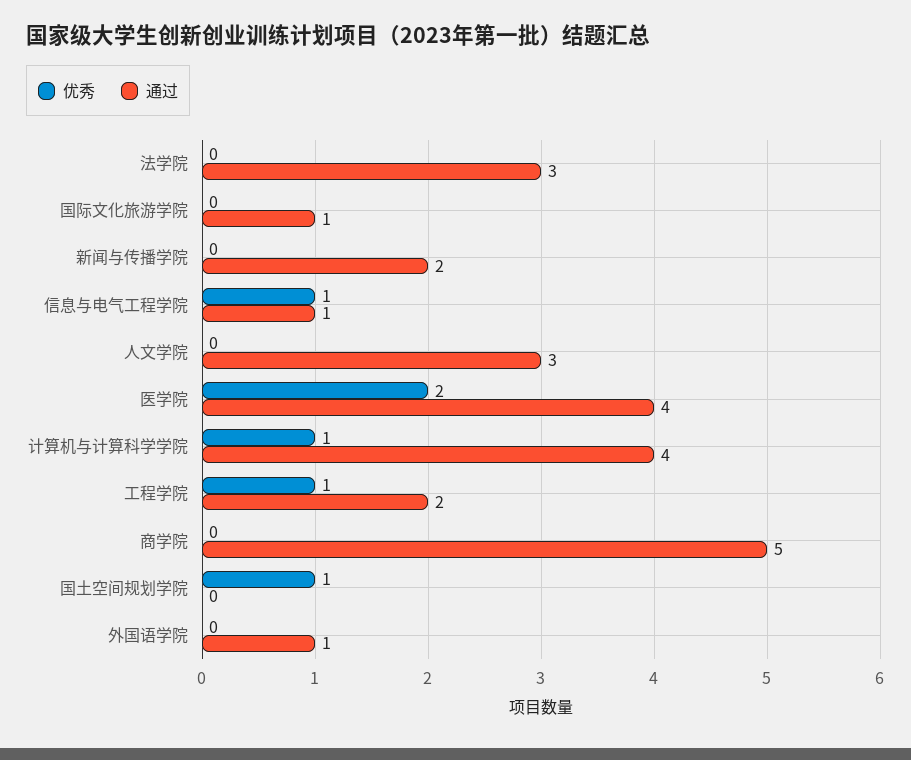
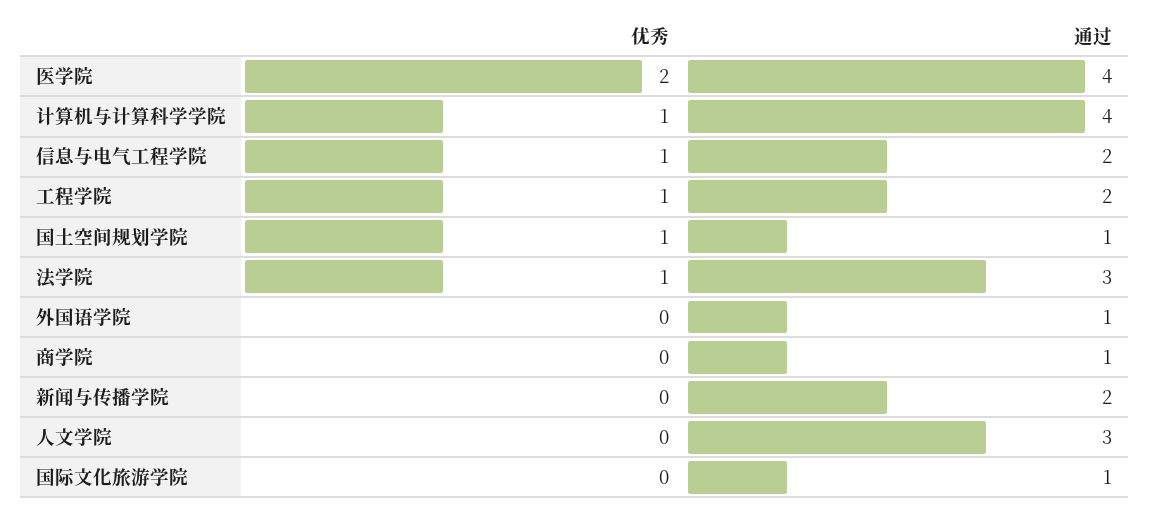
  {
    "优秀": {
-     "法学院": 0,
+     "法学院": 1,
      "国际文化旅游学院": 0,
      "新闻与传播学院": 0,
      "信息与电气工程学院": 1,
      "人文学院": 0,
      "医学院": 2,
      "计算机与计算科学学院": 1,
      "工程学院": 1,
      "商学院": 0,
      "国土空间规划学院": 1,
      "外国语学院": 0
    },
    "通过": {
      "法学院": 3,
      "国际文化旅游学院": 1,
      "新闻与传播学院": 2,
-     "信息与电气工程学院": 1,
+     "信息与电气工程学院": 2,
      "人文学院": 3,
      "医学院": 4,
      "计算机与计算科学学院": 4,
      "工程学院": 2,
-     "商学院": 5,
+     "商学院": 1,
-     "国土空间规划学院": 0,
+     "国土空间规划学院": 1,
      "外国语学院": 1
    }
  }

